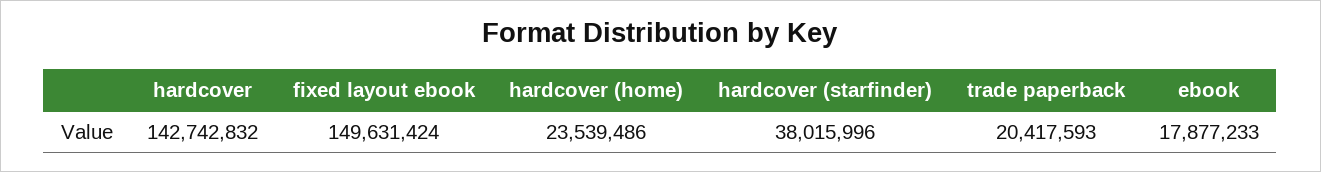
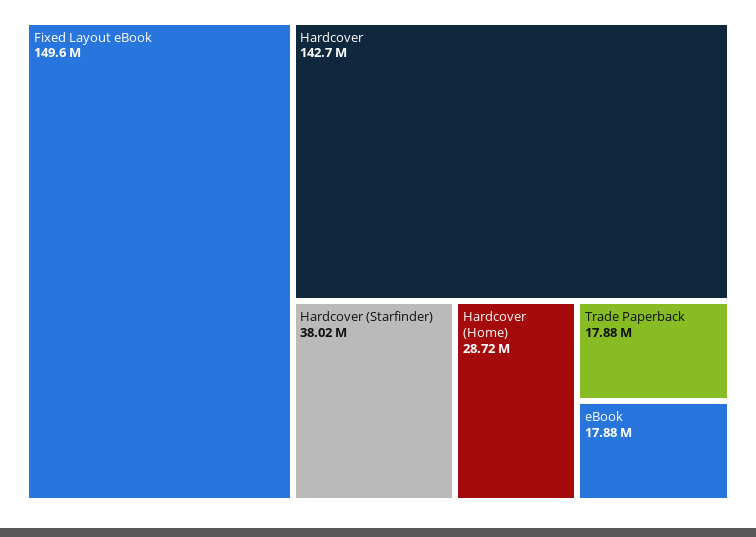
  {
    "hardcover": 142742832,
    "fixed layout ebook": 149631424,
-   "hardcover (home)": 23539486,
+   "hardcover (home)": 28720000,
    "hardcover (starfinder)": 38015996,
-   "trade paperback": 20417593,
+   "trade paperback": 17880000,
    "ebook": 17877233
  }

